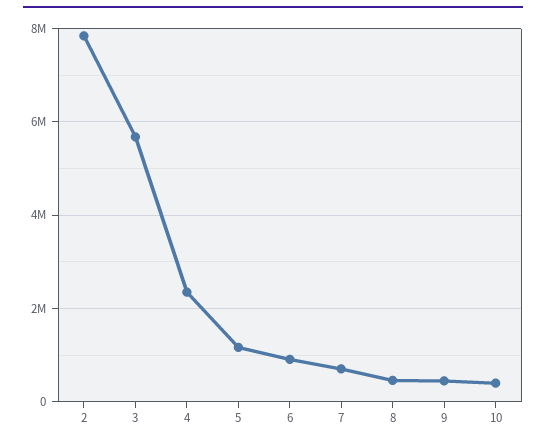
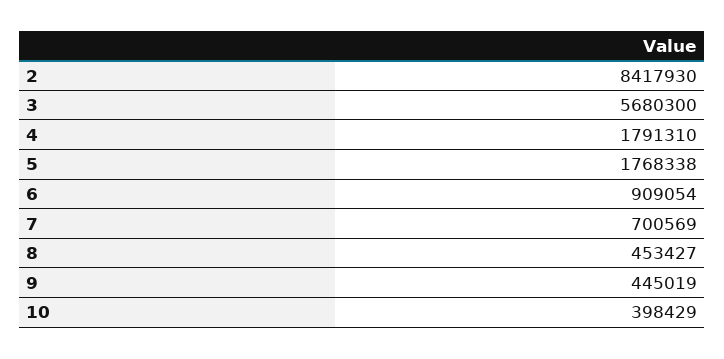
  {
-   "2": 7800000,
+   "2": 8417930,
    "3": 5680300,
-   "4": 2400000,
+   "4": 1791310,
-   "5": 1200000,
+   "5": 1768338,
    "6": 909054,
    "7": 700569,
    "8": 453427,
    "9": 445019,
    "10": 398429
  }

